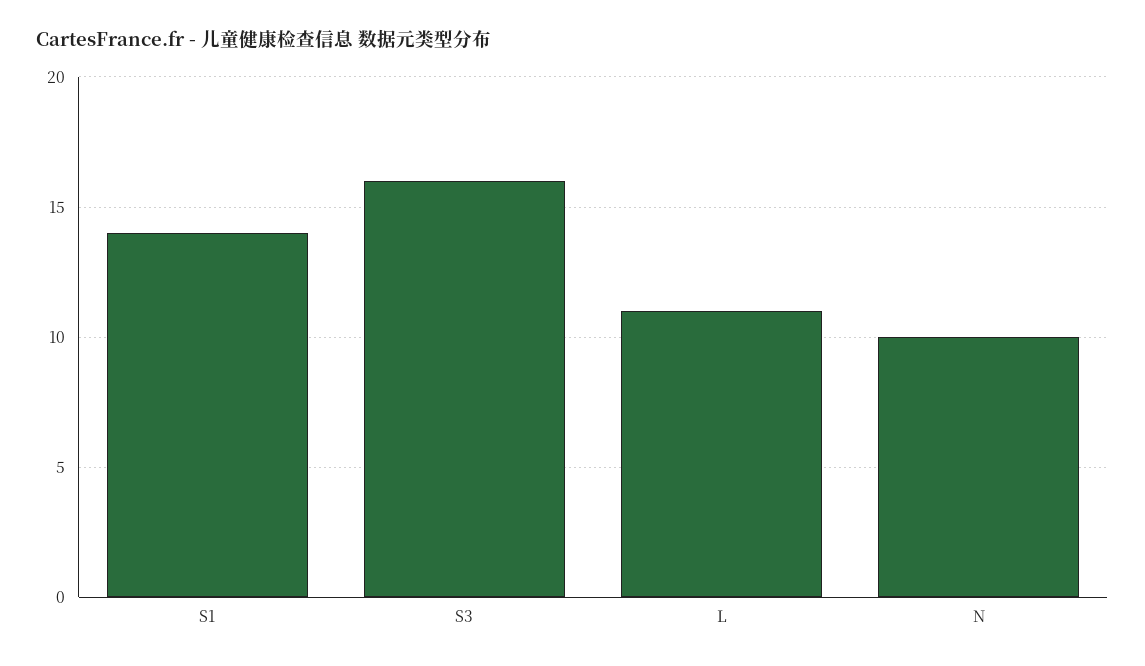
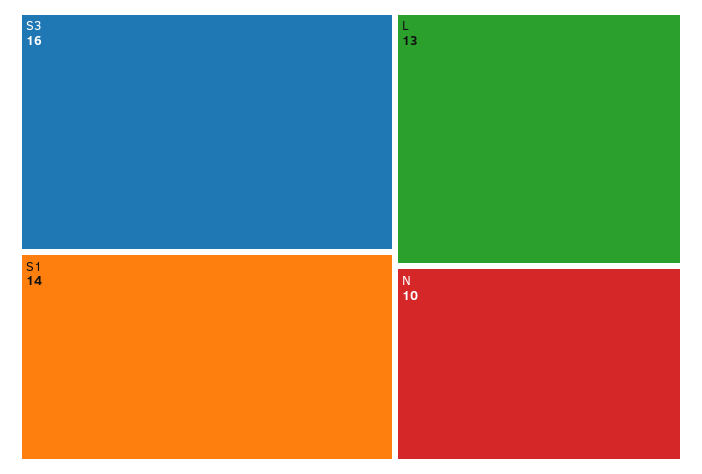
  {
    "S1": 14,
    "S3": 16,
-   "L": 11,
+   "L": 13,
    "N": 10
  }

